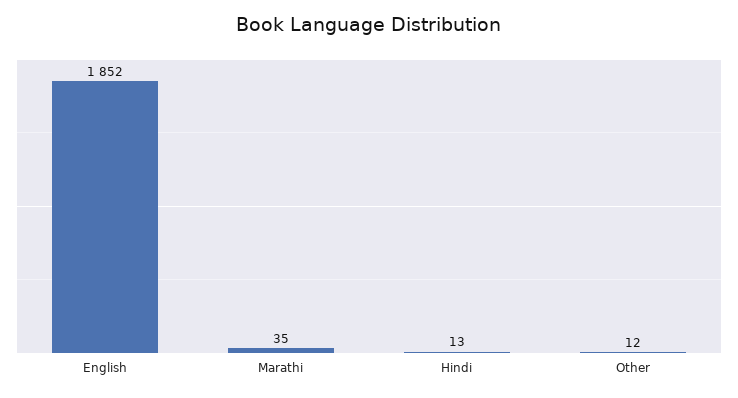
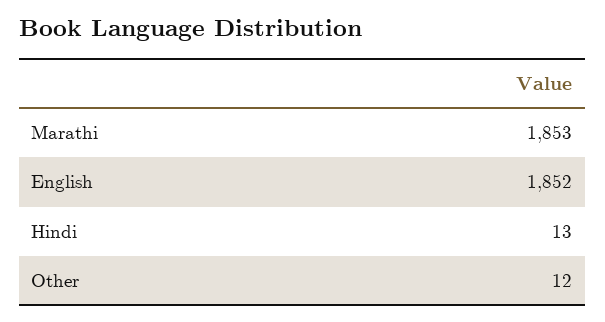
  {
    "English": 1852,
-   "Marathi": 35,
+   "Marathi": 1853,
    "Hindi": 13,
    "Other": 12
  }

